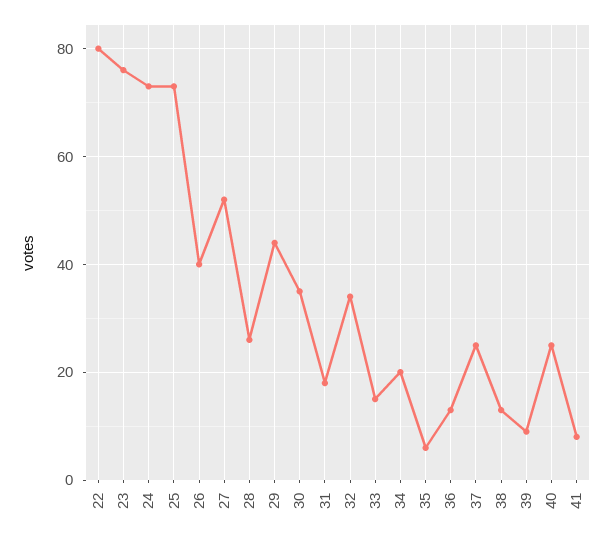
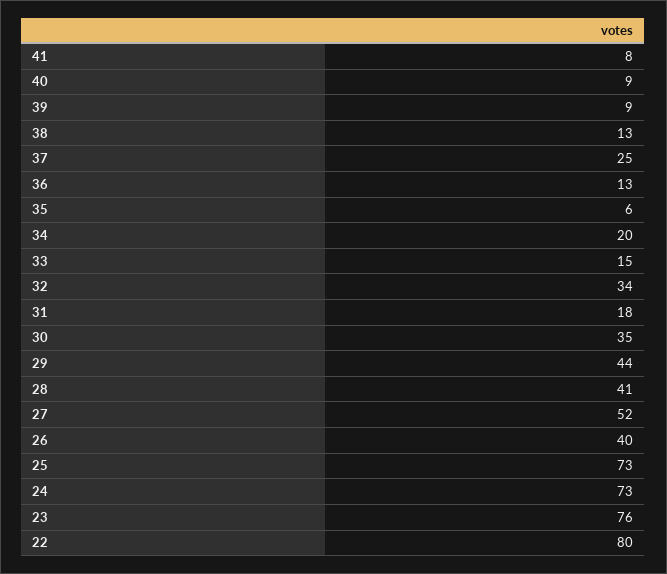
  {
    "22": 80,
    "23": 76,
    "24": 73,
    "25": 73,
    "26": 40,
    "27": 52,
-   "28": 25,
+   "28": 41,
    "29": 44,
    "30": 35,
    "31": 18,
    "32": 34,
    "33": 15,
    "34": 20,
    "35": 6,
    "36": 13,
    "37": 25,
    "38": 13,
    "39": 9,
-   "40": 25,
+   "40": 9,
    "41": 8
  }

